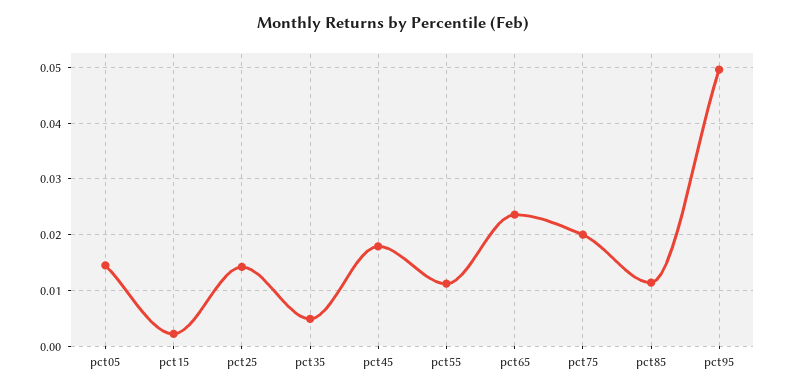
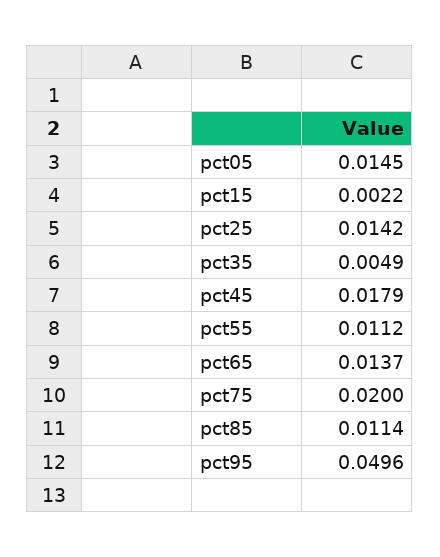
  {
    "pct05": 0.0145,
    "pct15": 0.0022,
    "pct25": 0.0142,
    "pct35": 0.0049,
    "pct45": 0.0179,
    "pct55": 0.0112,
-   "pct65": 0.024,
+   "pct65": 0.0137,
    "pct75": 0.02,
    "pct85": 0.0114,
    "pct95": 0.0496
  }

